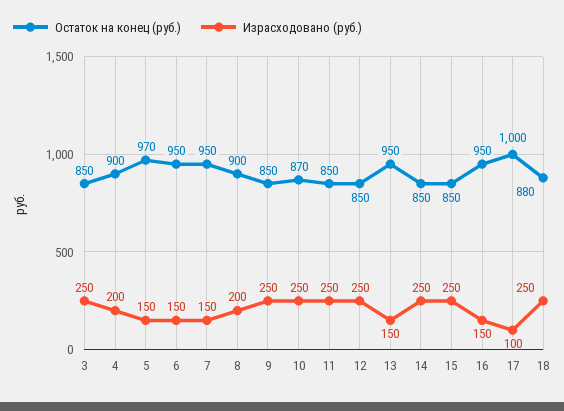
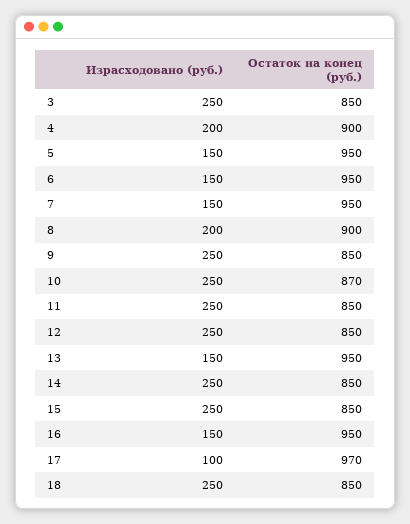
  {
    "Остаток на конец (руб.)": {
      "3": 850,
      "4": 900,
-     "5": 970,
+     "5": 950,
      "6": 950,
      "7": 950,
      "8": 900,
      "9": 850,
      "10": 870,
      "11": 850,
      "12": 850,
      "13": 950,
      "14": 850,
      "15": 850,
      "16": 950,
-     "17": 1000,
+     "17": 970,
-     "18": 880
+     "18": 850
    },
    "Израсходовано (руб.)": {
      "3": 250,
      "4": 200,
      "5": 150,
      "6": 150,
      "7": 150,
      "8": 200,
      "9": 250,
      "10": 250,
      "11": 250,
      "12": 250,
      "13": 150,
      "14": 250,
      "15": 250,
      "16": 150,
      "17": 100,
      "18": 250
    }
  }

